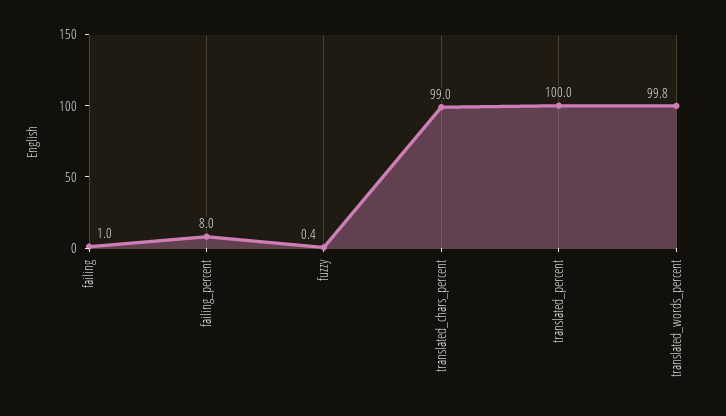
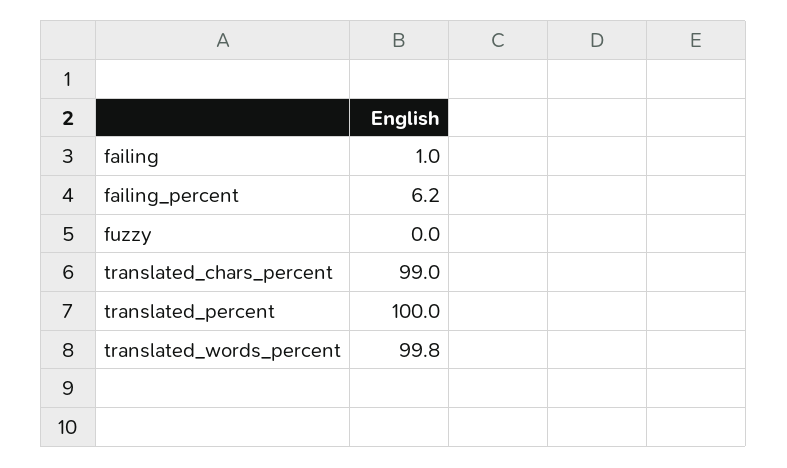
  {
    "failing": 1,
-   "failing_percent": 8,
+   "failing_percent": 6.2,
-   "fuzzy": 0.4,
+   "fuzzy": 0,
    "translated_chars_percent": 99,
    "translated_percent": 100,
    "translated_words_percent": 99.8
  }

